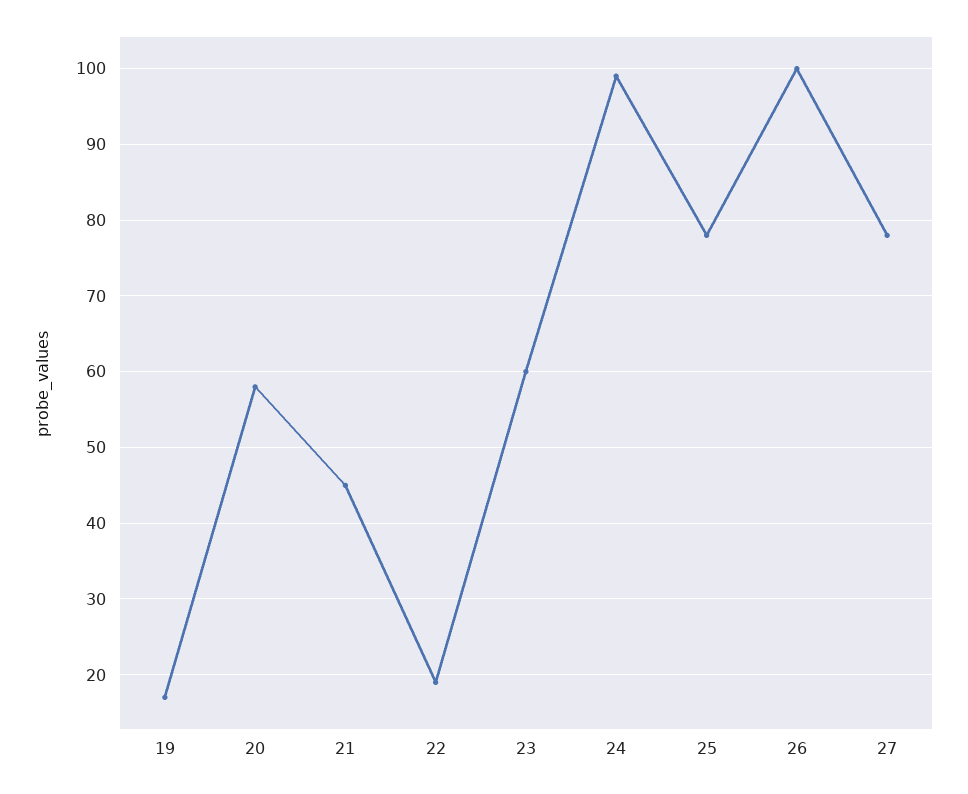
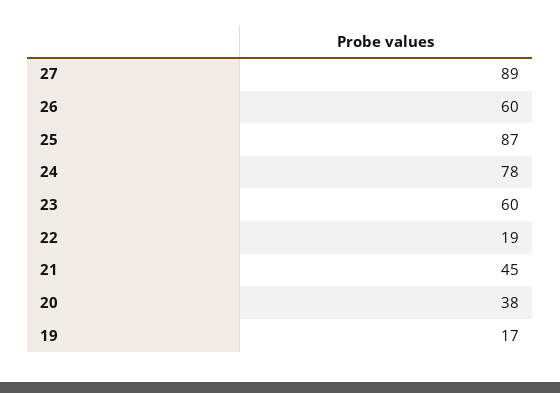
  {
    "19": 17,
-   "20": 58,
+   "20": 38,
    "21": 45,
    "22": 19,
    "23": 60,
-   "24": 99,
+   "24": 78,
-   "25": 78,
+   "25": 87,
-   "26": 100,
+   "26": 60,
-   "27": 78
+   "27": 89
  }

